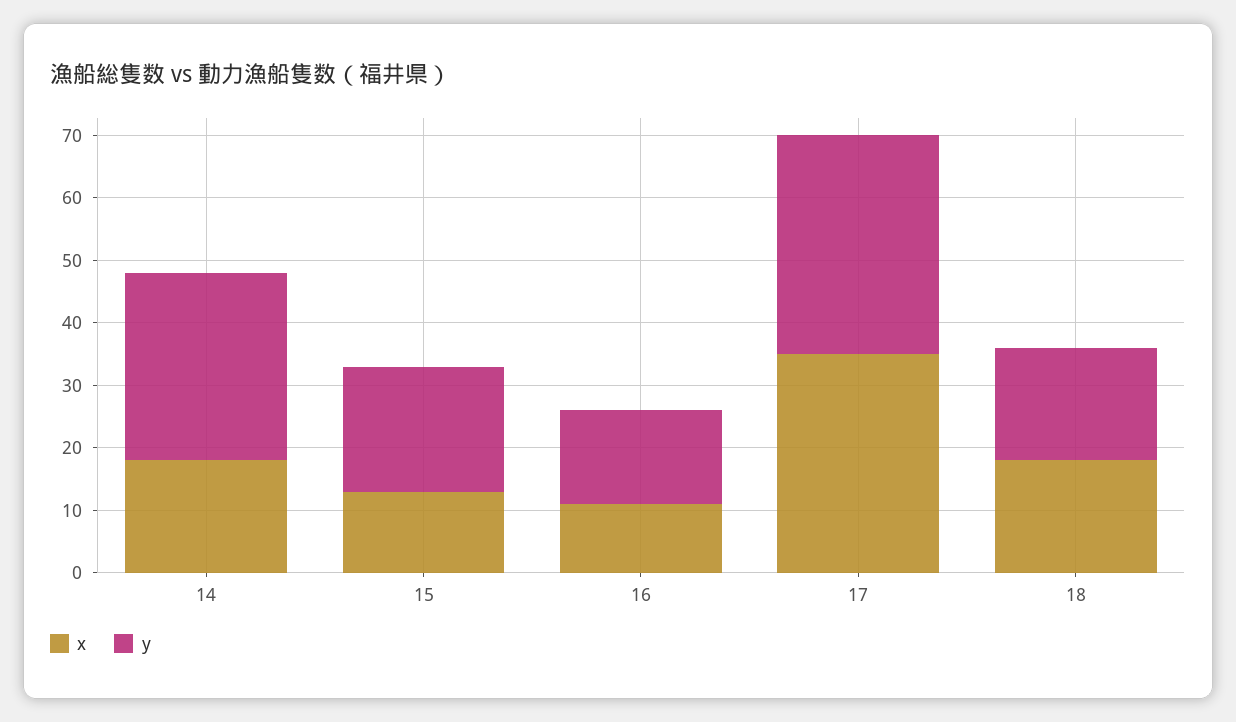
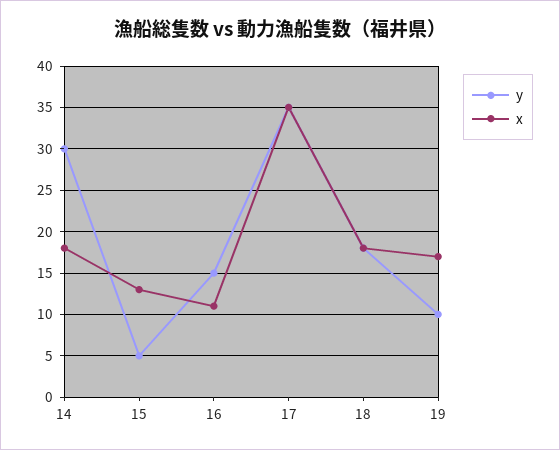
  {
    "x": {
      "14": 18,
      "15": 13,
      "16": 11,
      "17": 35,
-     "18": 18
+     "18": 18,
+     "19": 17
    },
    "y": {
      "14": 30,
-     "15": 20,
+     "15": 5,
      "16": 15,
      "17": 35,
-     "18": 18
+     "18": 18,
+     "19": 10
    }
  }

